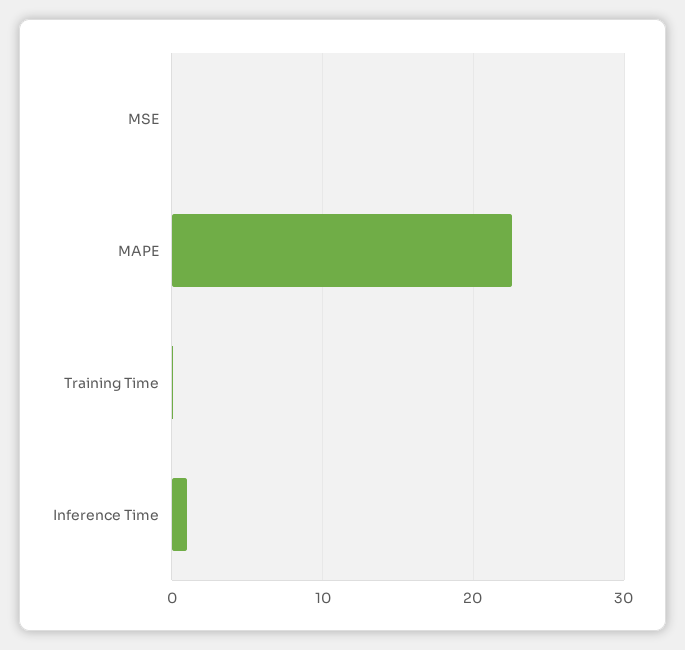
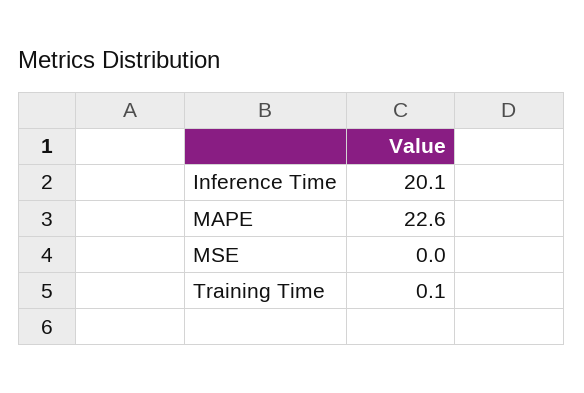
  {
    "MSE": 0,
    "MAPE": 22.6,
    "Training Time": 0.1,
-   "Inference Time": 1
+   "Inference Time": 20.1
  }

